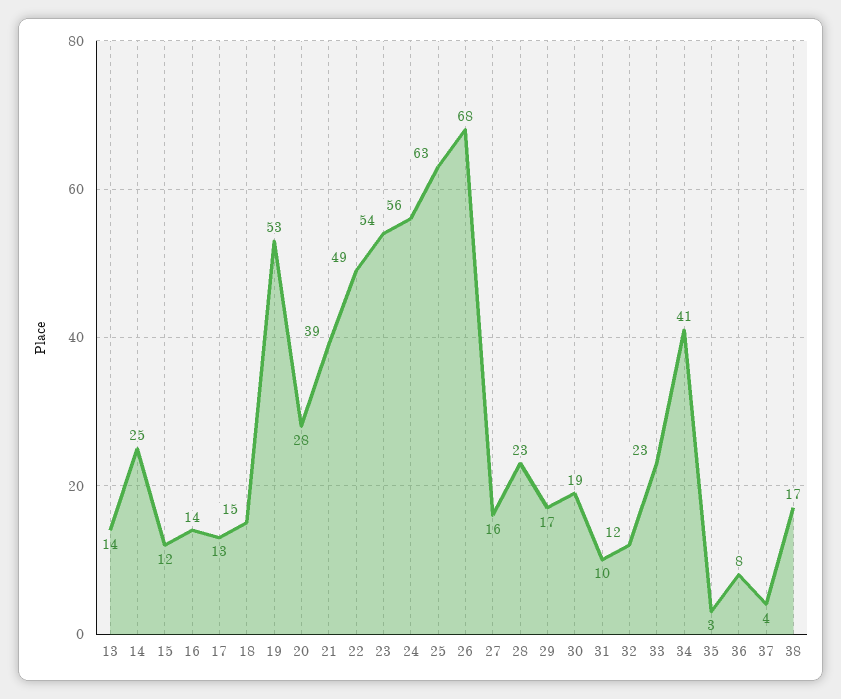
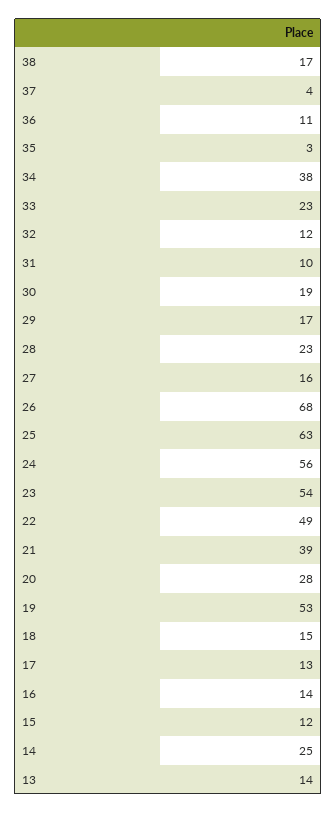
  {
    "13": 14,
    "14": 25,
    "15": 12,
    "16": 14,
    "17": 13,
    "18": 15,
    "19": 53,
    "20": 28,
    "21": 39,
    "22": 49,
    "23": 54,
    "24": 56,
    "25": 63,
    "26": 68,
    "27": 16,
    "28": 23,
    "29": 17,
    "30": 19,
    "31": 10,
    "32": 12,
    "33": 23,
-   "34": 41,
+   "34": 38,
    "35": 3,
-   "36": 8,
+   "36": 11,
    "37": 4,
    "38": 17
  }

